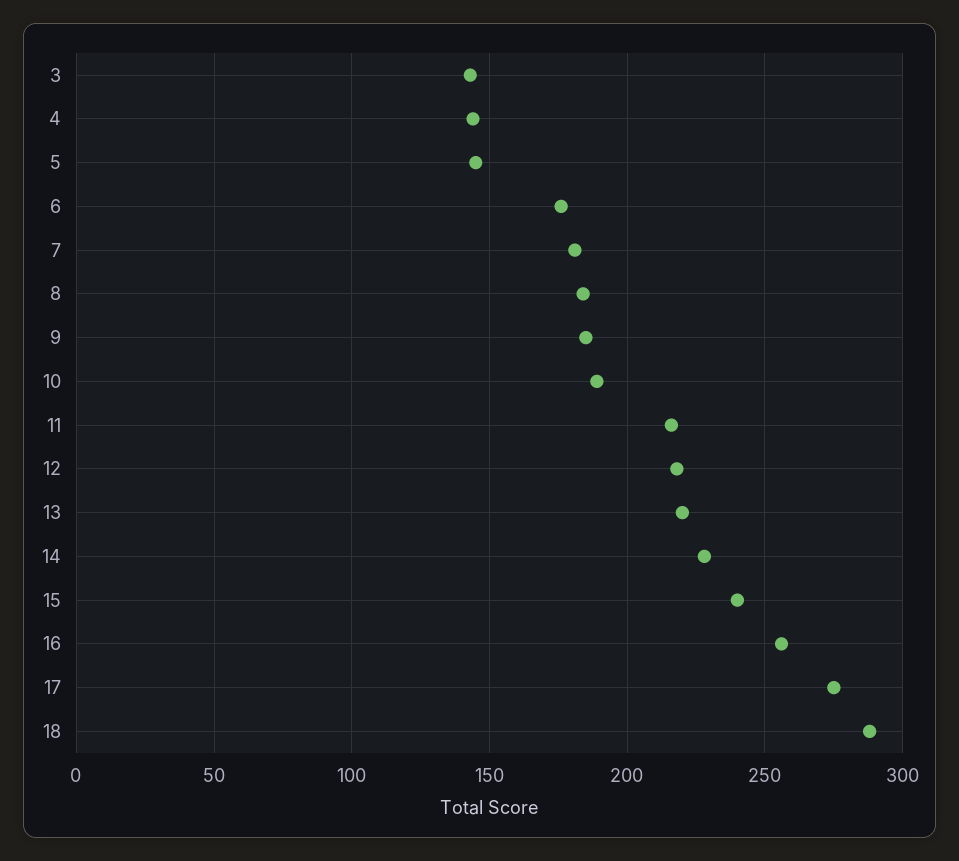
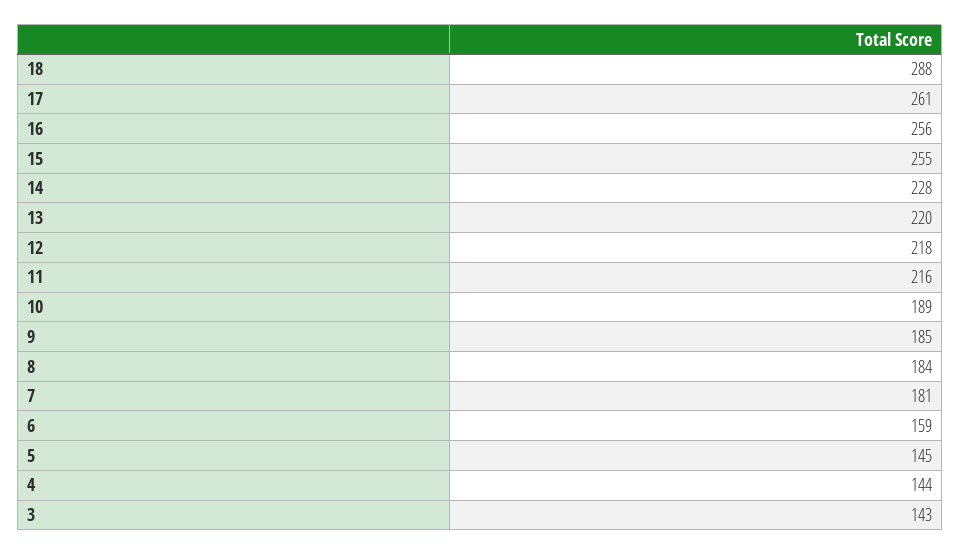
  {
    "3": 143,
    "4": 144,
    "5": 145,
-   "6": 175,
+   "6": 159,
    "7": 181,
    "8": 184,
    "9": 185,
    "10": 189,
    "11": 216,
    "12": 218,
    "13": 220,
    "14": 228,
-   "15": 240,
+   "15": 255,
    "16": 256,
-   "17": 275,
+   "17": 261,
    "18": 288
  }

